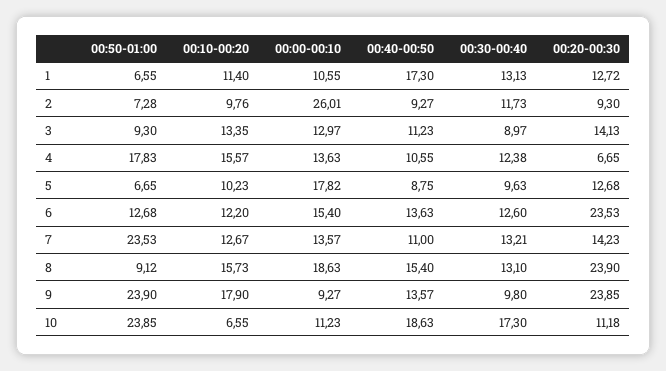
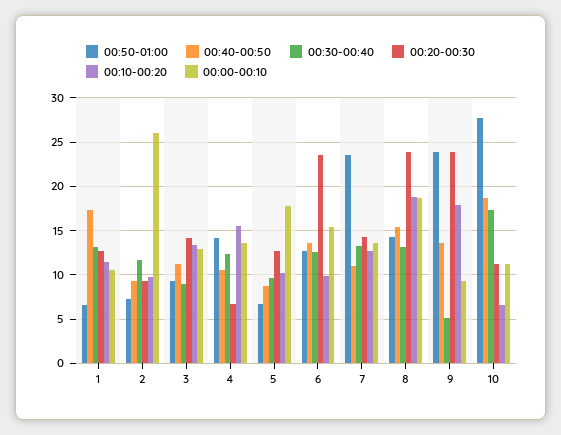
  {
    "00:50-01:00": {
      "1": 6.55,
      "2": 7.28,
      "3": 9.3,
-     "4": 17.83,
+     "4": 14,
      "5": 6.65,
      "6": 12.68,
      "7": 23.53,
-     "8": 9.12,
+     "8": 14,
      "9": 23.9,
-     "10": 23.85
+     "10": 28
    },
    "00:10-00:20": {
      "1": 11.4,
      "2": 9.76,
      "3": 13.35,
      "4": 15.57,
      "5": 10.23,
-     "6": 12.2,
+     "6": 10,
      "7": 12.67,
-     "8": 15.73,
+     "8": 19,
      "9": 17.9,
      "10": 6.55
    },
    "00:00-00:10": {
      "1": 10.55,
      "2": 26.01,
      "3": 12.97,
      "4": 13.63,
      "5": 17.82,
      "6": 15.4,
      "7": 13.57,
      "8": 18.63,
      "9": 9.27,
      "10": 11.23
    },
    "00:40-00:50": {
      "1": 17.3,
      "2": 9.27,
      "3": 11.23,
      "4": 10.55,
      "5": 8.75,
      "6": 13.63,
      "7": 11,
      "8": 15.4,
      "9": 13.57,
      "10": 18.63
    },
    "00:30-00:40": {
      "1": 13.13,
      "2": 11.73,
      "3": 8.97,
      "4": 12.38,
      "5": 9.63,
      "6": 12.6,
      "7": 13.21,
      "8": 13.1,
-     "9": 9.8,
+     "9": 5,
      "10": 17.3
    },
    "00:20-00:30": {
      "1": 12.72,
      "2": 9.3,
      "3": 14.13,
      "4": 6.65,
      "5": 12.68,
      "6": 23.53,
      "7": 14.23,
      "8": 23.9,
      "9": 23.85,
      "10": 11.18
    }
  }

